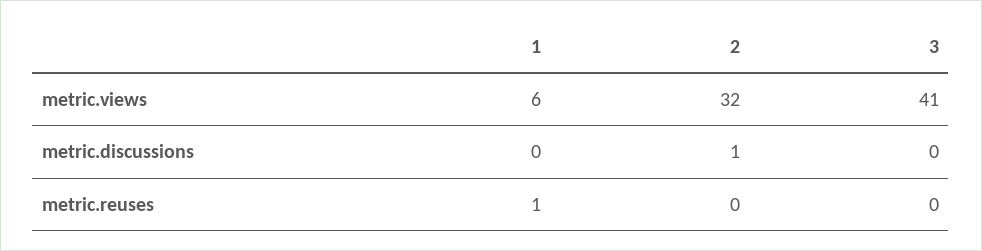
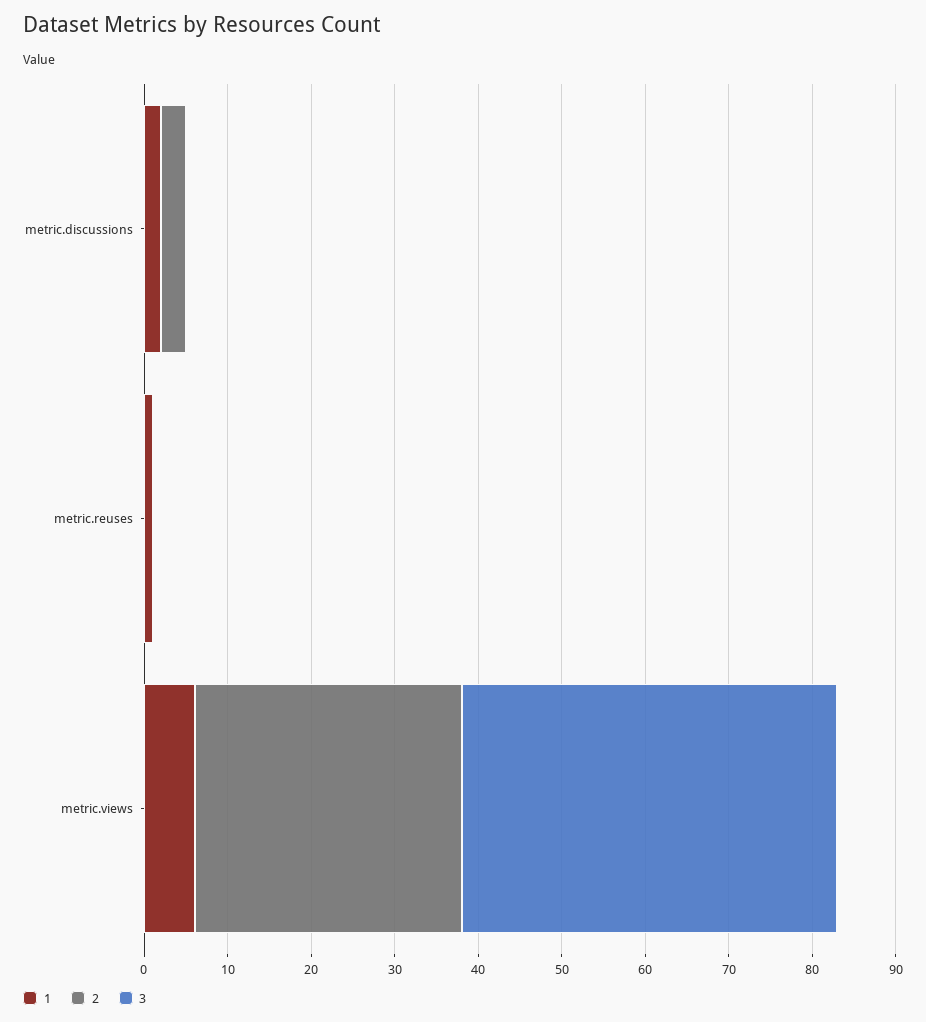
  {
    "1": {
      "metric.views": 6,
-     "metric.discussions": 0,
+     "metric.discussions": 2,
      "metric.reuses": 1
    },
    "2": {
      "metric.views": 32,
-     "metric.discussions": 1,
+     "metric.discussions": 3,
      "metric.reuses": 0
    },
    "3": {
-     "metric.views": 41,
+     "metric.views": 45,
      "metric.discussions": 0,
      "metric.reuses": 0
    }
  }

